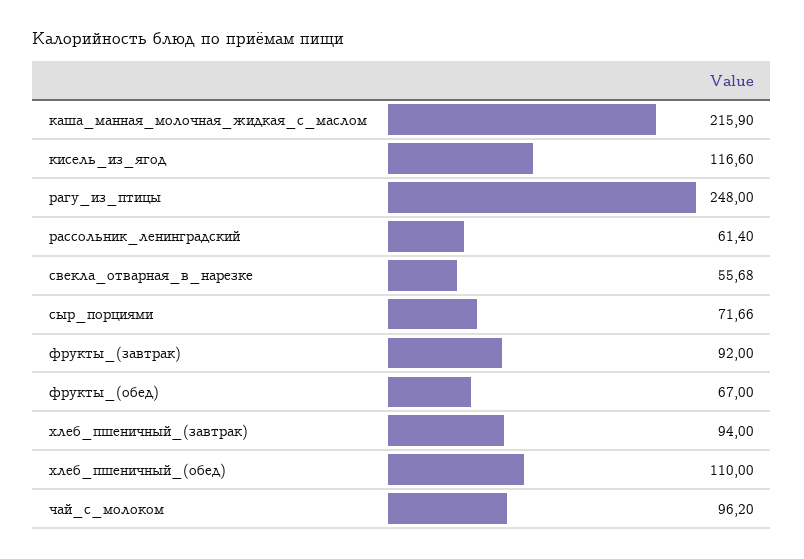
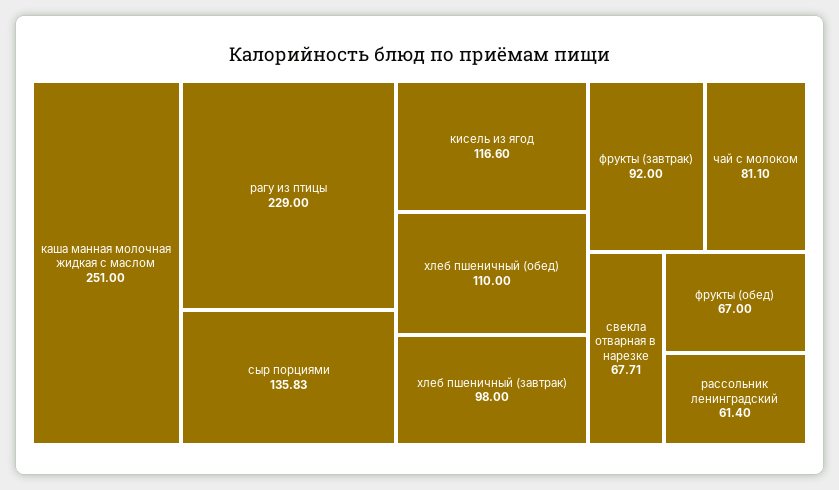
  {
-   "каша_манная_молочная_жидкая_с_маслом": 215.9,
+   "каша_манная_молочная_жидкая_с_маслом": 251,
    "кисель_из_ягод": 116.6,
-   "рагу_из_птицы": 248,
+   "рагу_из_птицы": 229,
    "рассольник_ленинградский": 61.4,
-   "свекла_отварная_в_нарезке": 55.68,
+   "свекла_отварная_в_нарезке": 67.71,
-   "сыр_порциями": 71.66,
+   "сыр_порциями": 135.83,
    "фрукты_(завтрак)": 92,
    "фрукты_(обед)": 67,
-   "хлеб_пшеничный_(завтрак)": 94,
+   "хлеб_пшеничный_(завтрак)": 98,
    "хлеб_пшеничный_(обед)": 110,
-   "чай_с_молоком": 96.2
+   "чай_с_молоком": 81.1
  }

